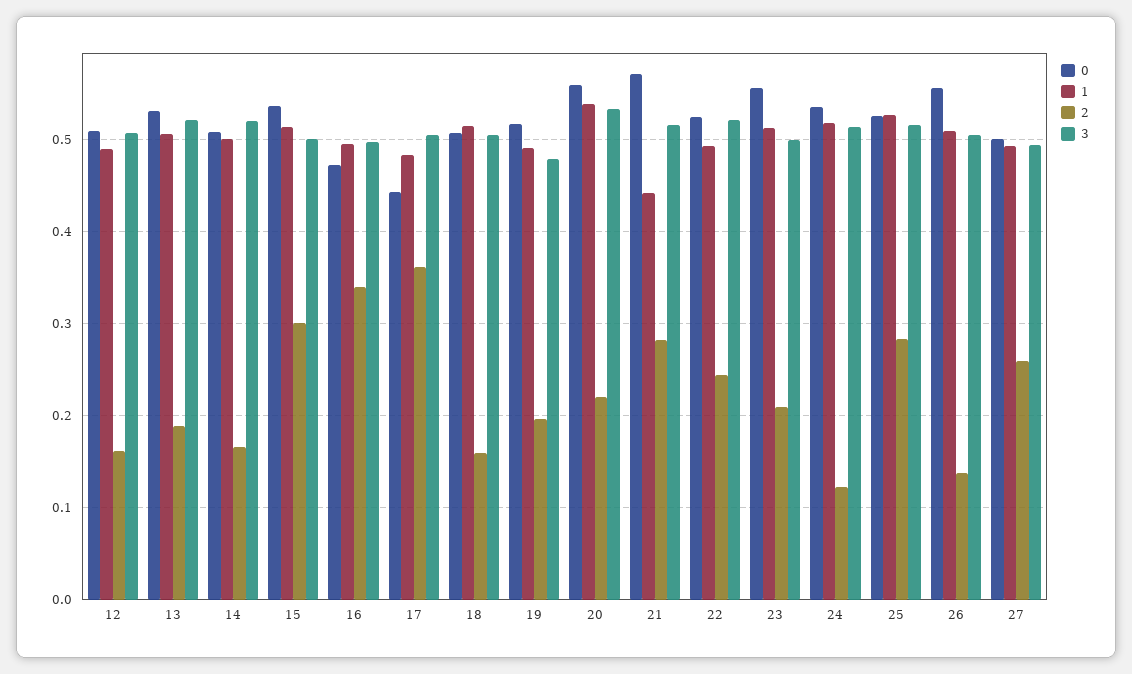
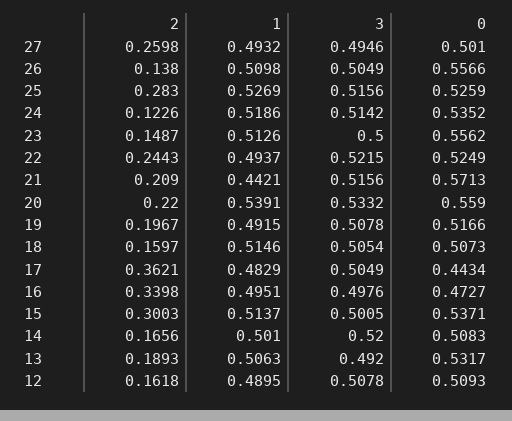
  {
    "0": {
      "12": 0.5093,
      "13": 0.5317,
      "14": 0.5083,
      "15": 0.5371,
      "16": 0.4727,
      "17": 0.4434,
      "18": 0.5073,
      "19": 0.5166,
      "20": 0.559,
      "21": 0.5713,
      "22": 0.5249,
      "23": 0.5562,
      "24": 0.5352,
      "25": 0.5259,
      "26": 0.5566,
      "27": 0.501
    },
    "1": {
      "12": 0.4895,
      "13": 0.5063,
      "14": 0.501,
      "15": 0.5137,
      "16": 0.4951,
      "17": 0.4829,
      "18": 0.5146,
      "19": 0.4915,
      "20": 0.5391,
      "21": 0.4421,
      "22": 0.4937,
      "23": 0.5126,
      "24": 0.5186,
      "25": 0.5269,
      "26": 0.5098,
      "27": 0.4932
    },
    "2": {
      "12": 0.1618,
      "13": 0.1893,
      "14": 0.1656,
      "15": 0.3003,
      "16": 0.3398,
      "17": 0.3621,
      "18": 0.1597,
      "19": 0.1967,
      "20": 0.22,
-     "21": 0.28,
+     "21": 0.209,
      "22": 0.2443,
-     "23": 0.21,
+     "23": 0.1487,
      "24": 0.1226,
      "25": 0.283,
      "26": 0.138,
      "27": 0.2598
    },
    "3": {
      "12": 0.5078,
-     "13": 0.52,
+     "13": 0.492,
      "14": 0.52,
      "15": 0.5005,
      "16": 0.4976,
      "17": 0.5049,
      "18": 0.5054,
-     "19": 0.48,
+     "19": 0.5078,
      "20": 0.5332,
      "21": 0.5156,
      "22": 0.5215,
      "23": 0.5,
      "24": 0.5142,
      "25": 0.5156,
      "26": 0.5049,
      "27": 0.4946
    }
  }

